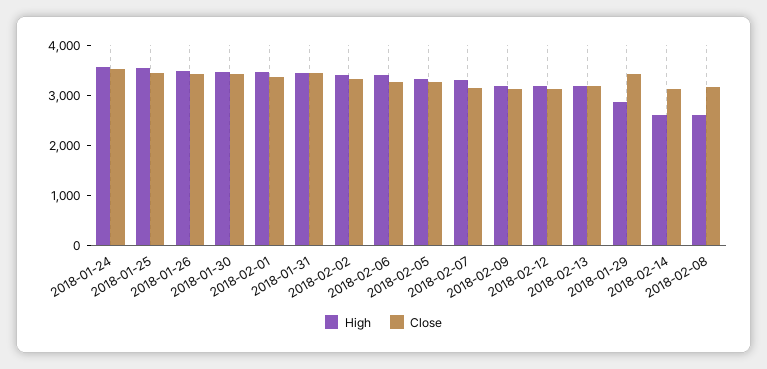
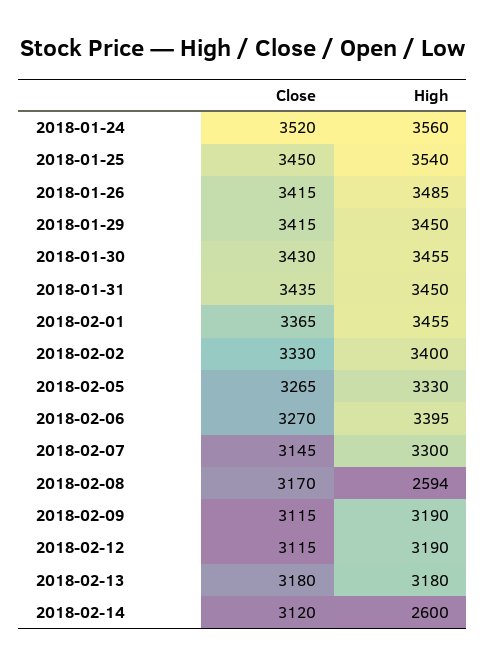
  {
    "High": {
      "2018-01-24": 3560,
      "2018-01-25": 3540,
      "2018-01-26": 3485,
      "2018-01-30": 3455,
      "2018-02-01": 3455,
      "2018-01-31": 3450,
      "2018-02-02": 3400,
      "2018-02-06": 3395,
      "2018-02-05": 3330,
      "2018-02-07": 3300,
      "2018-02-09": 3190,
      "2018-02-12": 3190,
      "2018-02-13": 3180,
-     "2018-01-29": 2800,
+     "2018-01-29": 3450,
      "2018-02-14": 2600,
      "2018-02-08": 2594
    },
    "Close": {
      "2018-01-24": 3520,
      "2018-01-25": 3450,
      "2018-01-26": 3415,
      "2018-01-30": 3430,
      "2018-02-01": 3365,
      "2018-01-31": 3435,
      "2018-02-02": 3330,
      "2018-02-06": 3270,
      "2018-02-05": 3265,
      "2018-02-07": 3145,
      "2018-02-09": 3115,
      "2018-02-12": 3115,
      "2018-02-13": 3180,
      "2018-01-29": 3415,
      "2018-02-14": 3120,
      "2018-02-08": 3170
    }
  }

